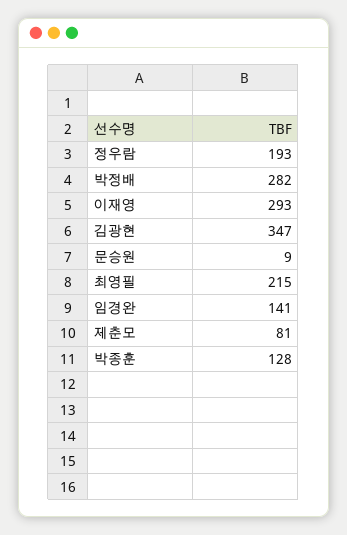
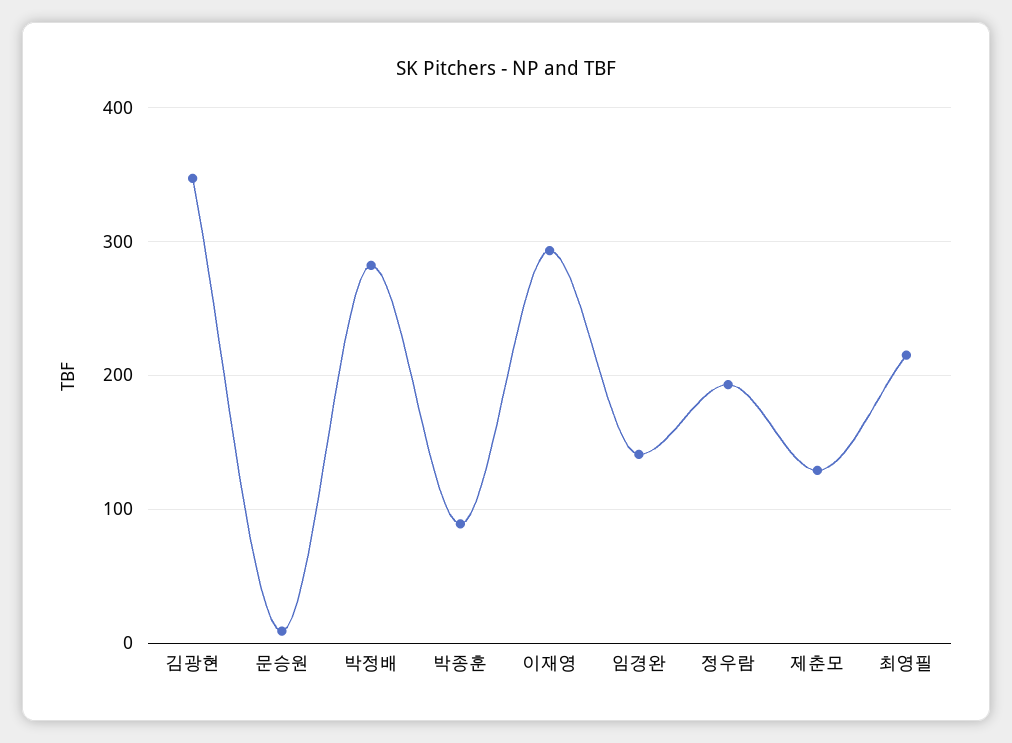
  {
    "정우람": 193,
    "박정배": 282,
    "이재영": 293,
    "김광현": 347,
    "문승원": 9,
    "최영필": 215,
    "임경완": 141,
-   "제춘모": 81,
+   "제춘모": 130,
-   "박종훈": 128
+   "박종훈": 90
  }

